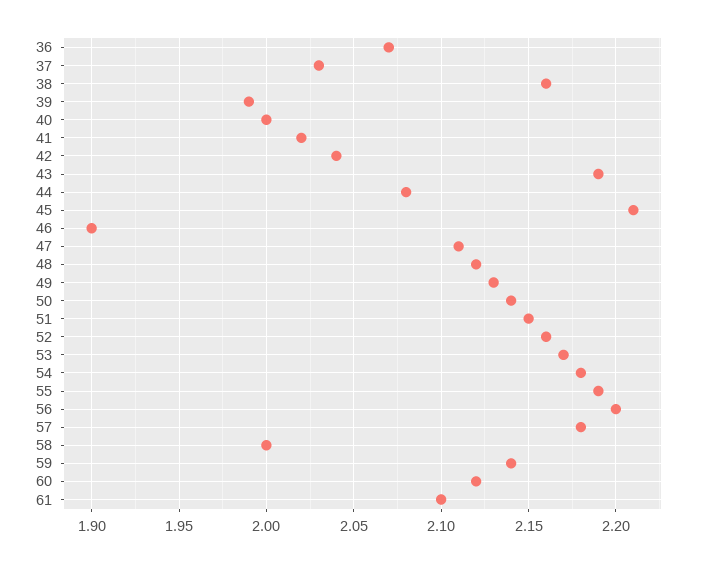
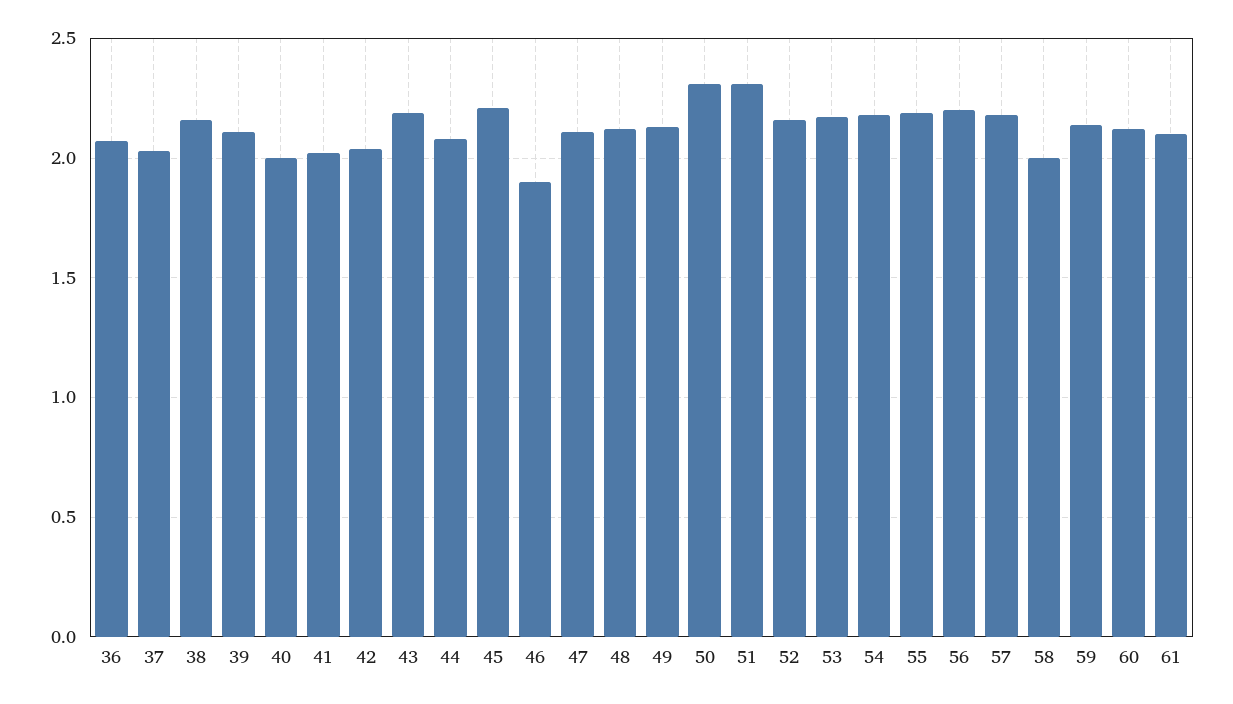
  {
    "36": 2.07,
    "37": 2.03,
    "38": 2.16,
-   "39": 1.99,
+   "39": 2.1,
    "40": 2,
    "41": 2.02,
    "42": 2.04,
    "43": 2.19,
    "44": 2.08,
    "45": 2.21,
    "46": 1.9,
    "47": 2.11,
    "48": 2.12,
    "49": 2.13,
-   "50": 2.14,
+   "50": 2.3,
-   "51": 2.15,
+   "51": 2.3,
    "52": 2.16,
    "53": 2.17,
    "54": 2.18,
    "55": 2.19,
    "56": 2.2,
    "57": 2.18,
    "58": 2,
    "59": 2.14,
    "60": 2.12,
    "61": 2.1
  }

